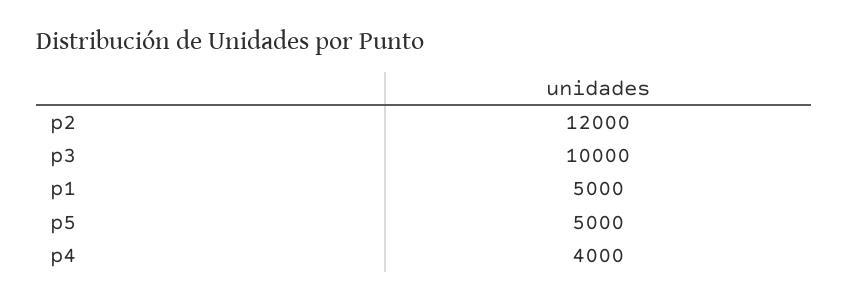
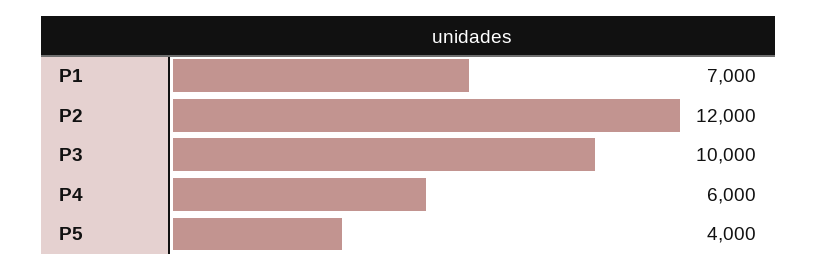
  {
    "p2": 12000,
    "p3": 10000,
-   "p1": 5000,
+   "p1": 7000,
-   "p5": 5000,
+   "p5": 4000,
-   "p4": 4000
+   "p4": 6000
  }

